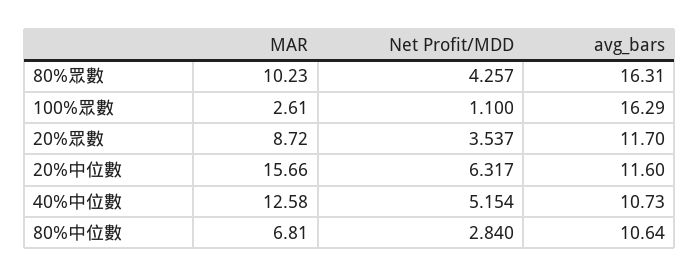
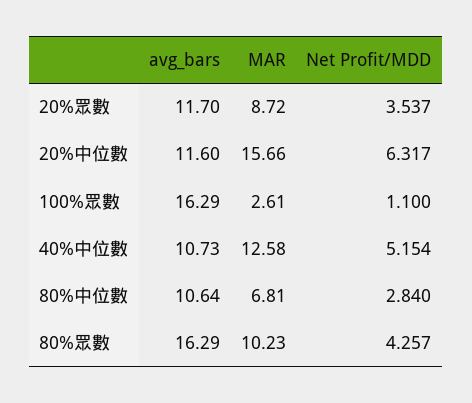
  {
    "MAR": {
      "80%眾數": 10.23,
      "100%眾數": 2.61,
      "20%眾數": 8.72,
      "20%中位數": 15.66,
      "40%中位數": 12.58,
      "80%中位數": 6.81
    },
    "Net Profit/MDD": {
      "80%眾數": 4.257,
      "100%眾數": 1.1,
      "20%眾數": 3.537,
      "20%中位數": 6.317,
      "40%中位數": 5.154,
      "80%中位數": 2.84
    },
    "avg_bars": {
-     "80%眾數": 16.31,
+     "80%眾數": 16.29,
      "100%眾數": 16.29,
      "20%眾數": 11.7,
      "20%中位數": 11.6,
      "40%中位數": 10.73,
      "80%中位數": 10.64
    }
  }

